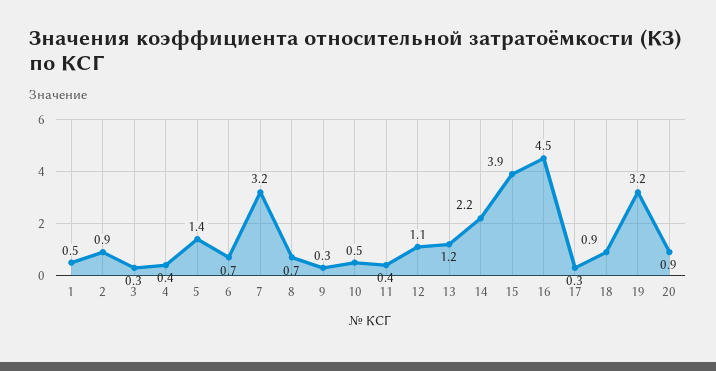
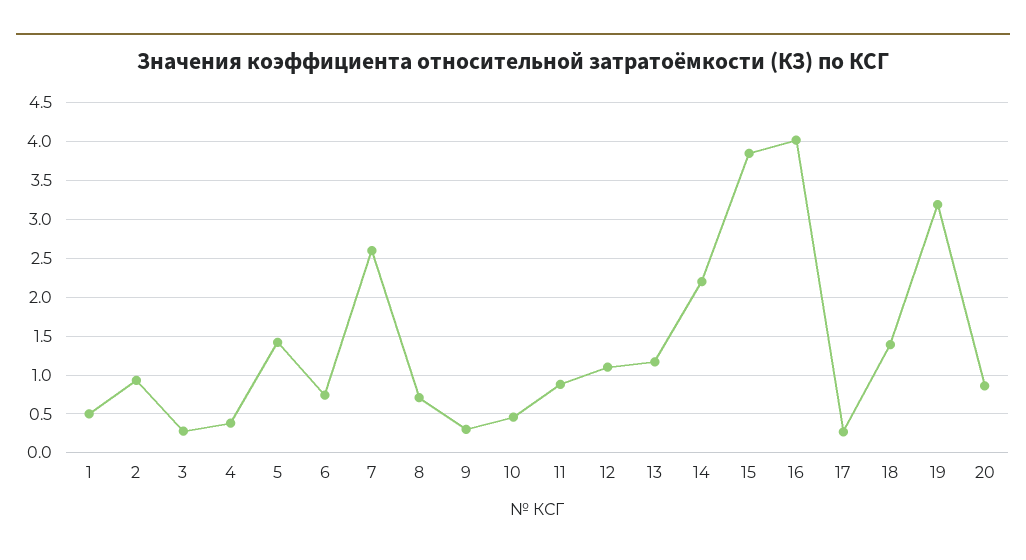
  {
    "1": 0.5,
    "2": 0.9,
    "3": 0.3,
    "4": 0.4,
    "5": 1.4,
    "6": 0.7,
-   "7": 3.2,
+   "7": 2.6,
    "8": 0.7,
    "9": 0.3,
    "10": 0.5,
-   "11": 0.4,
+   "11": 0.9,
    "12": 1.1,
    "13": 1.2,
    "14": 2.2,
    "15": 3.9,
-   "16": 4.5,
+   "16": 4,
    "17": 0.3,
-   "18": 0.9,
+   "18": 1.4,
    "19": 3.2,
    "20": 0.9
  }

